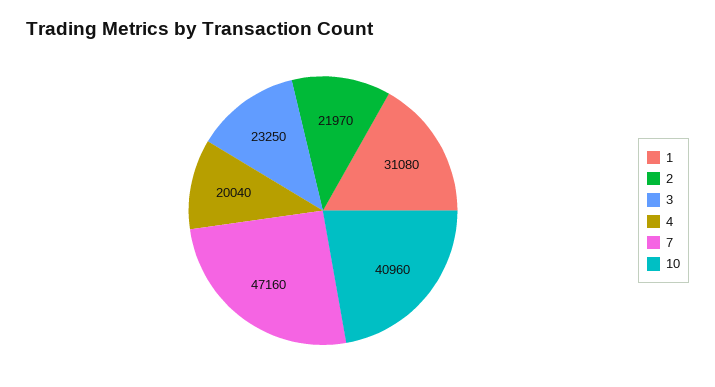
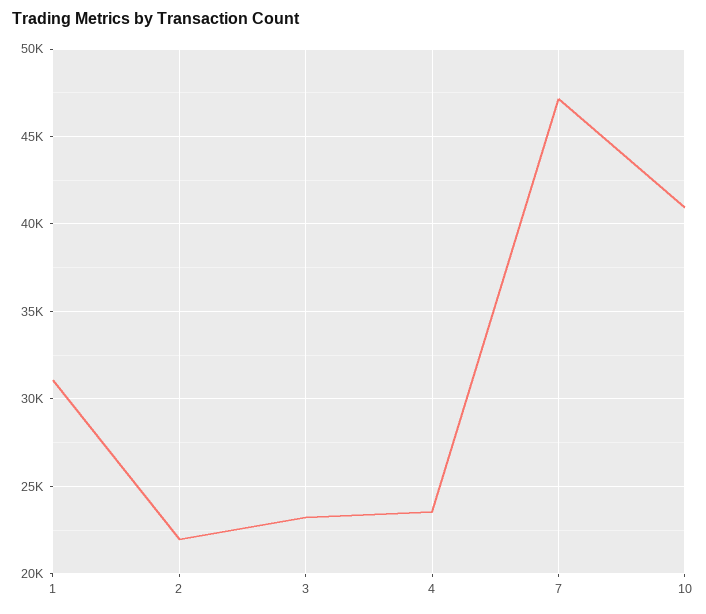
  {
    "1": 31080,
    "2": 21970,
    "3": 23250,
-   "4": 20040,
+   "4": 23500,
    "7": 47160,
    "10": 40960
  }

